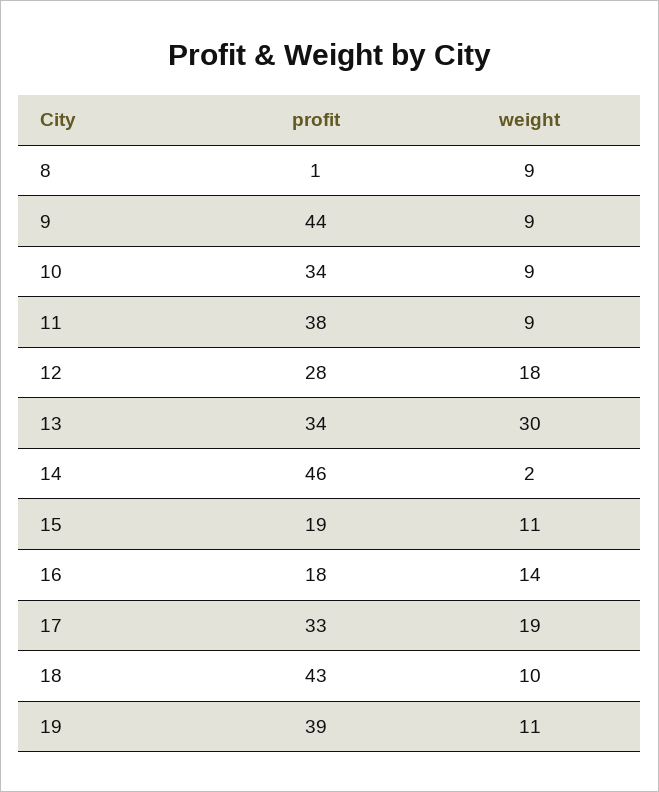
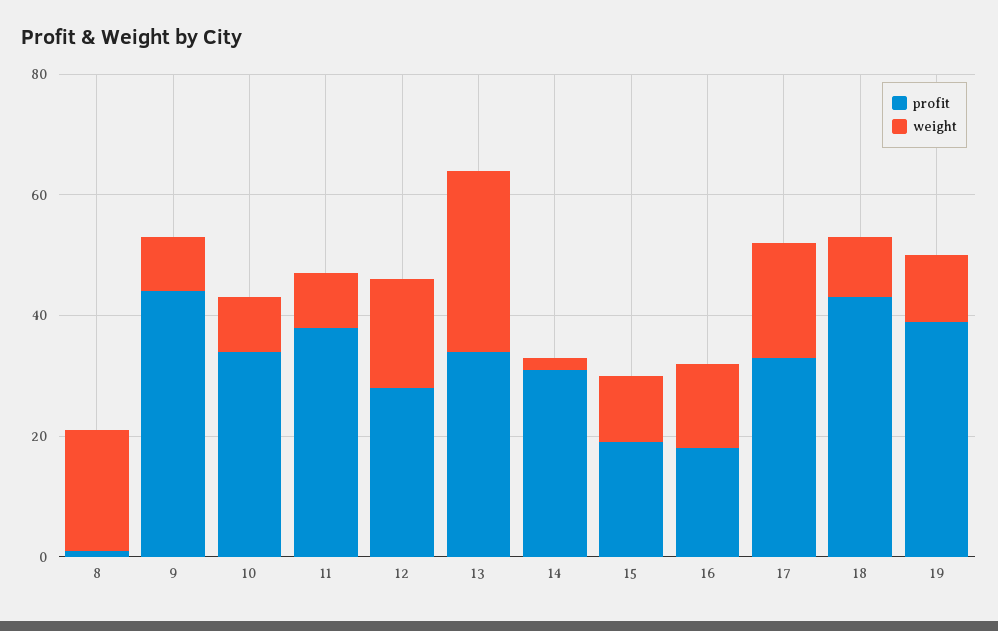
  {
    "profit": {
      "8": 1,
      "9": 44,
      "10": 34,
      "11": 38,
      "12": 28,
      "13": 34,
-     "14": 46,
+     "14": 30,
      "15": 19,
      "16": 18,
      "17": 33,
      "18": 43,
      "19": 39
    },
    "weight": {
-     "8": 9,
+     "8": 20,
      "9": 9,
      "10": 9,
      "11": 9,
      "12": 18,
      "13": 30,
      "14": 2,
      "15": 11,
      "16": 14,
      "17": 19,
      "18": 10,
      "19": 11
    }
  }

